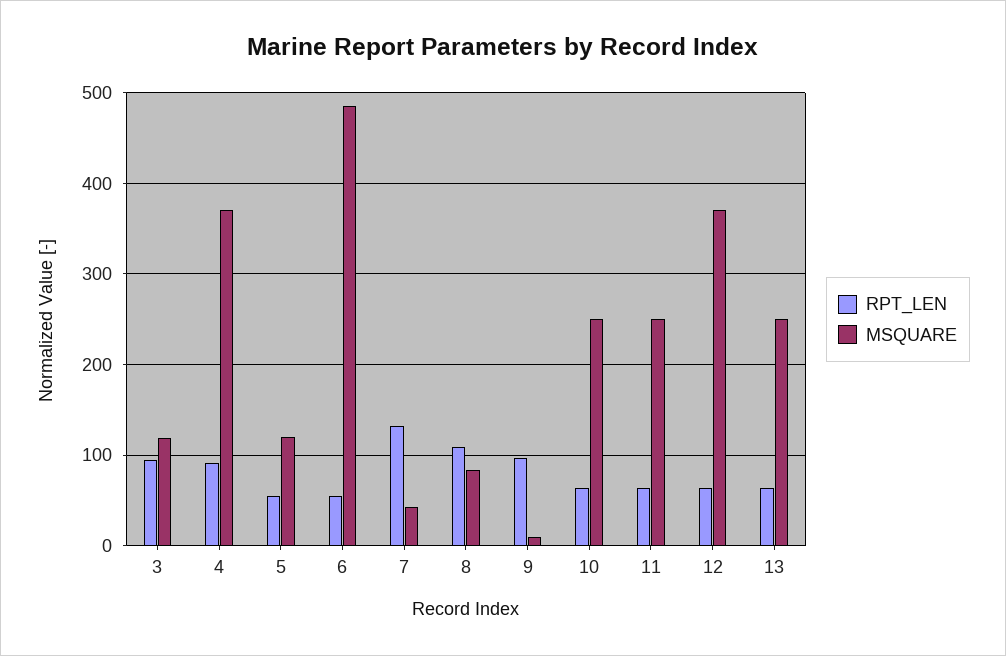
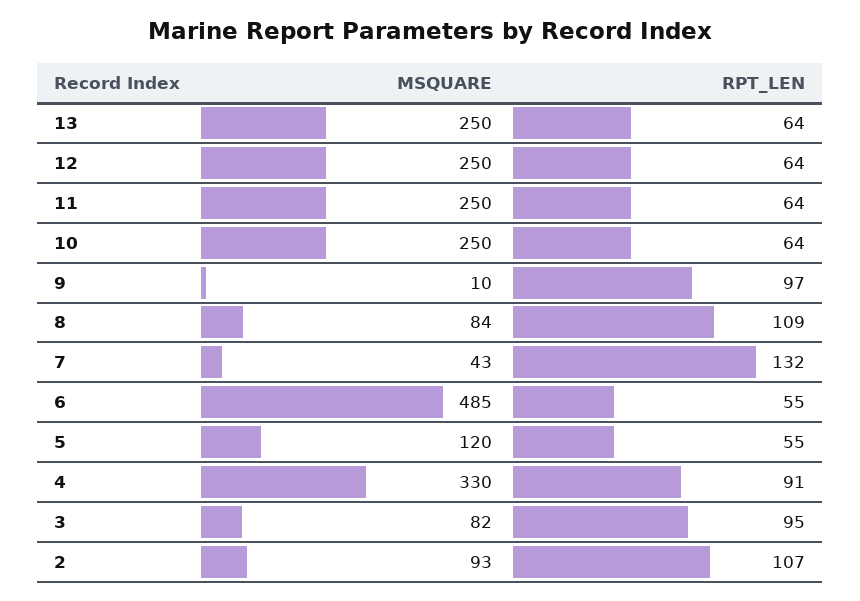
  {
    "RPT_LEN": {
      "3": 95,
      "4": 91,
      "5": 55,
      "6": 55,
      "7": 132,
      "8": 109,
      "9": 97,
      "10": 64,
      "11": 64,
      "12": 64,
-     "13": 64
+     "13": 64,
+     "2": 107
    },
    "MSQUARE": {
-     "3": 120,
+     "3": 82,
-     "4": 370,
+     "4": 330,
      "5": 120,
      "6": 485,
      "7": 43,
      "8": 84,
      "9": 10,
      "10": 250,
      "11": 250,
-     "12": 370,
+     "12": 250,
-     "13": 250
+     "13": 250,
+     "2": 93
    }
  }

